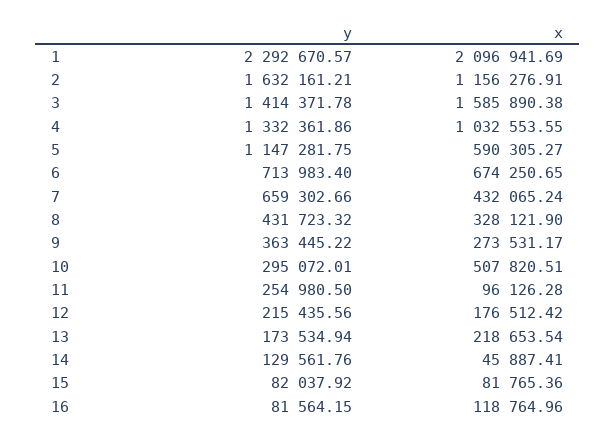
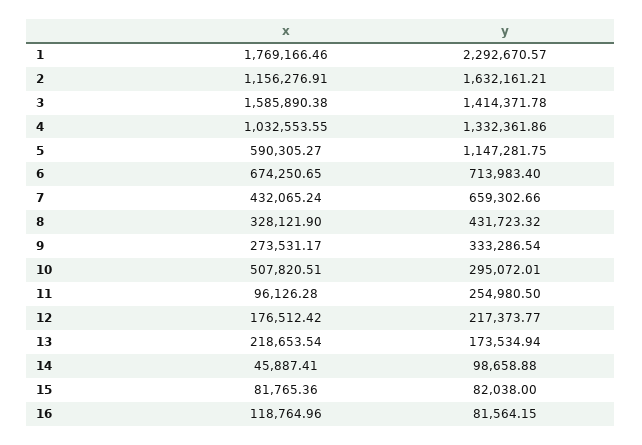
  {
    "y": {
      "1": 2292670.57,
      "2": 1632161.21,
      "3": 1414371.78,
      "4": 1332361.86,
      "5": 1147281.75,
      "6": 713983.4,
      "7": 659302.66,
      "8": 431723.32,
-     "9": 363445.22,
+     "9": 333286.54,
      "10": 295072.01,
      "11": 254980.5,
-     "12": 215435.56,
+     "12": 217373.77,
      "13": 173534.94,
-     "14": 129561.76,
+     "14": 98658.88,
-     "15": 82037.92,
+     "15": 82038,
      "16": 81564.15
    },
    "x": {
-     "1": 2096941.69,
+     "1": 1769166.46,
      "2": 1156276.91,
      "3": 1585890.38,
      "4": 1032553.55,
      "5": 590305.27,
      "6": 674250.65,
      "7": 432065.24,
      "8": 328121.9,
      "9": 273531.17,
      "10": 507820.51,
      "11": 96126.28,
      "12": 176512.42,
      "13": 218653.54,
      "14": 45887.41,
      "15": 81765.36,
      "16": 118764.96
    }
  }

